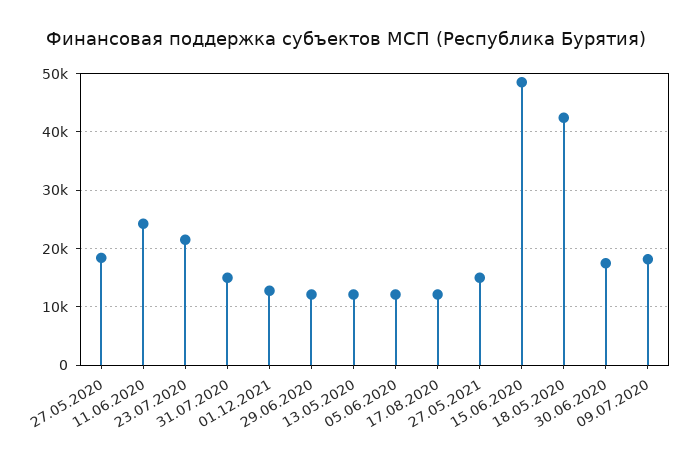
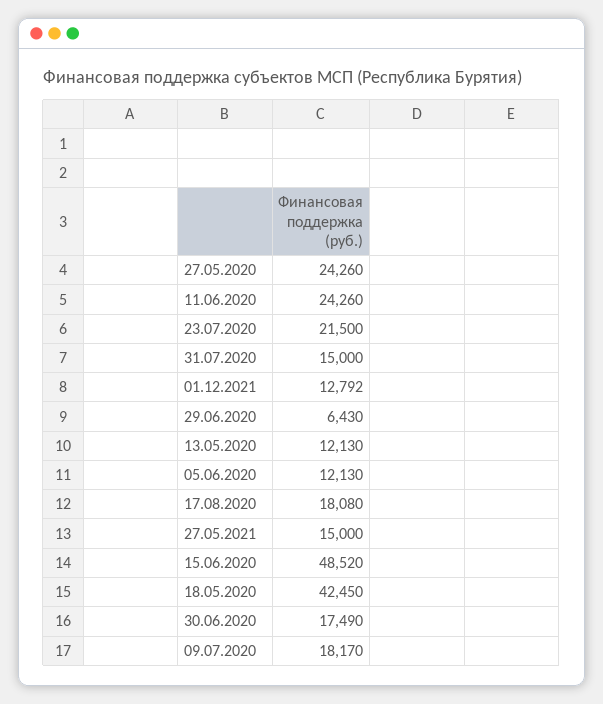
  {
-   "27.05.2020": 18000,
+   "27.05.2020": 24260,
    "11.06.2020": 24260,
    "23.07.2020": 21500,
    "31.07.2020": 15000,
    "01.12.2021": 12792,
-   "29.06.2020": 12000,
+   "29.06.2020": 6430,
    "13.05.2020": 12130,
    "05.06.2020": 12130,
-   "17.08.2020": 12000,
+   "17.08.2020": 18080,
    "27.05.2021": 15000,
    "15.06.2020": 48520,
    "18.05.2020": 42450,
    "30.06.2020": 17490,
    "09.07.2020": 18170
  }

